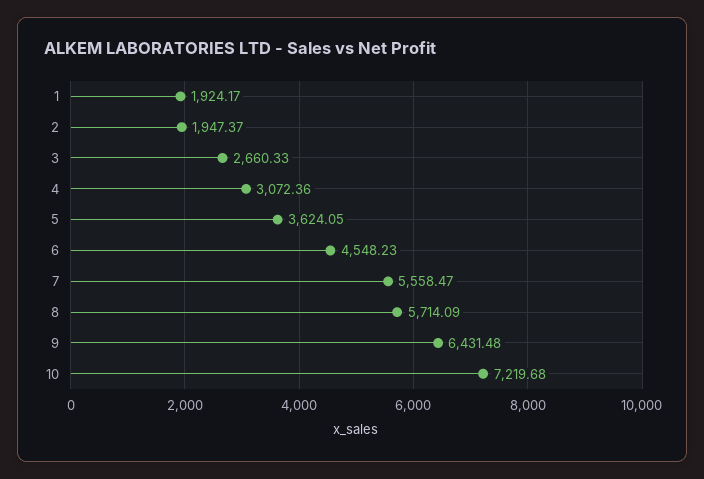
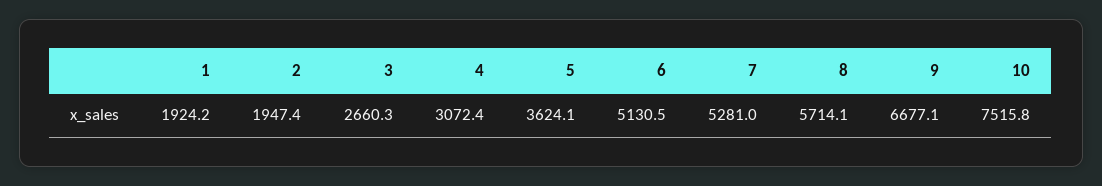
  {
    "1": 1924.17,
    "2": 1947.37,
    "3": 2660.33,
    "4": 3072.36,
    "5": 3624.05,
-   "6": 4548.23,
+   "6": 5130.5,
-   "7": 5558.47,
+   "7": 5281,
    "8": 5714.09,
-   "9": 6431.48,
+   "9": 6677.1,
-   "10": 7219.68
+   "10": 7515.8
  }

